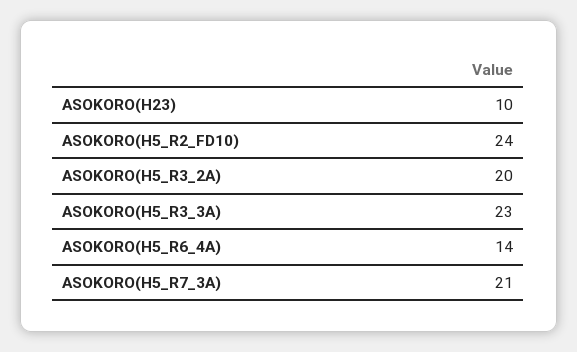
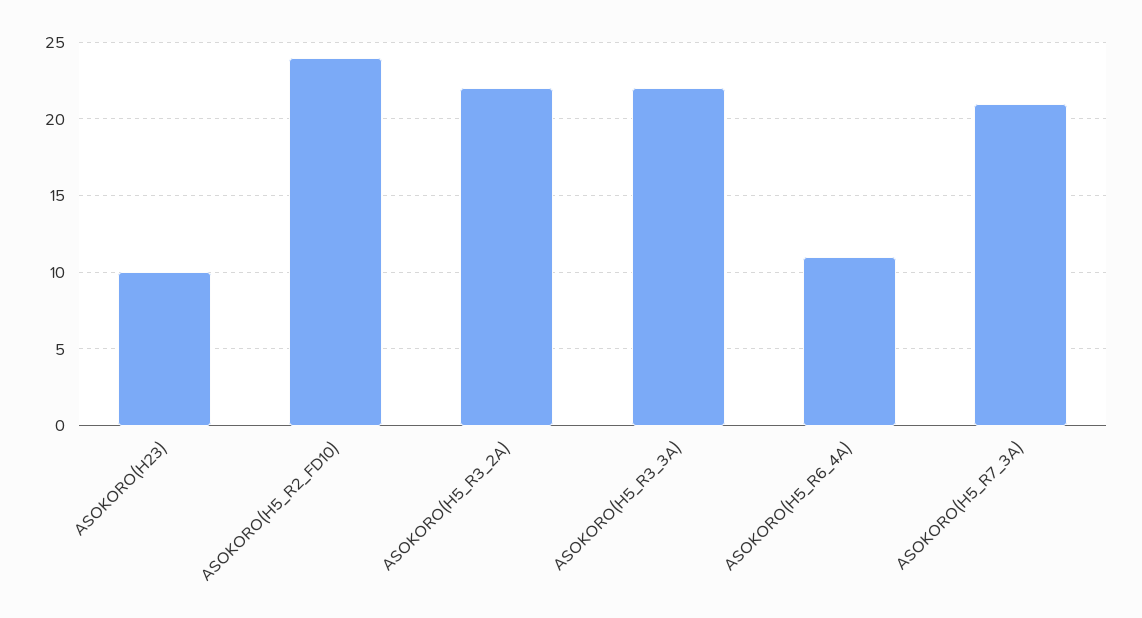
  {
    "ASOKORO(H23)": 10,
    "ASOKORO(H5_R2_FD10)": 24,
-   "ASOKORO(H5_R3_2A)": 20,
+   "ASOKORO(H5_R3_2A)": 22,
-   "ASOKORO(H5_R3_3A)": 23,
+   "ASOKORO(H5_R3_3A)": 22,
-   "ASOKORO(H5_R6_4A)": 14,
+   "ASOKORO(H5_R6_4A)": 11,
    "ASOKORO(H5_R7_3A)": 21
  }

